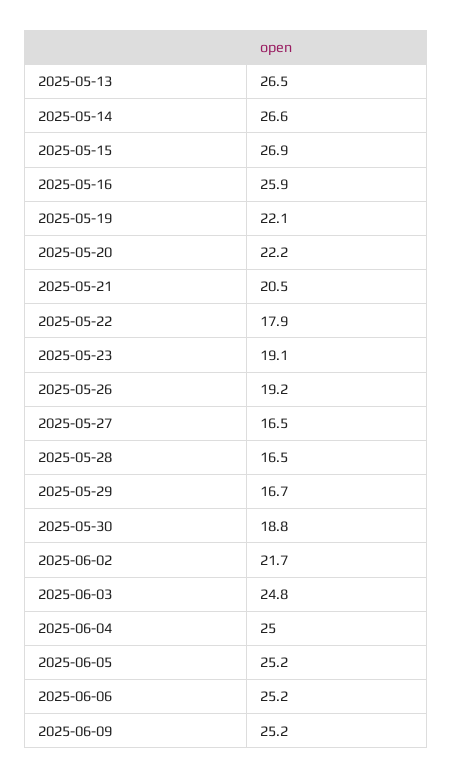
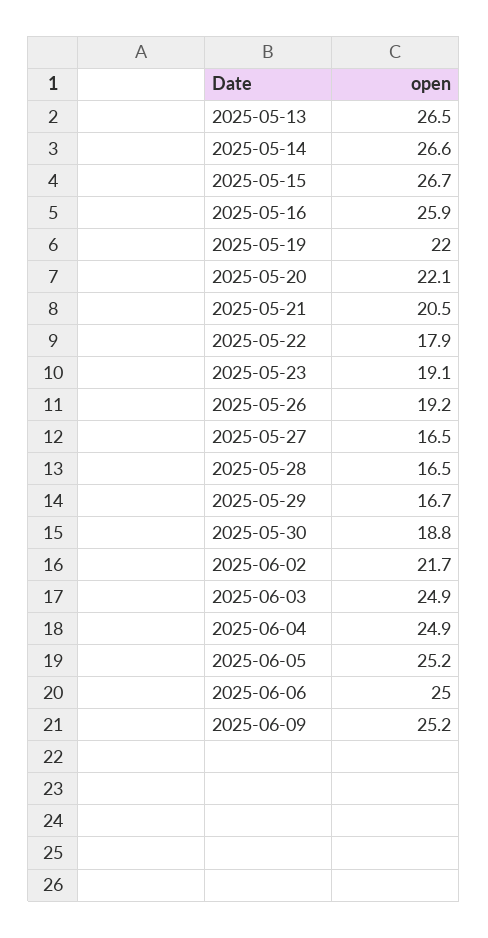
  {
    "2025-05-13": 26.5,
    "2025-05-14": 26.6,
-   "2025-05-15": 26.9,
+   "2025-05-15": 26.7,
    "2025-05-16": 25.9,
-   "2025-05-19": 22.1,
+   "2025-05-19": 22,
-   "2025-05-20": 22.2,
+   "2025-05-20": 22.1,
    "2025-05-21": 20.5,
    "2025-05-22": 17.9,
    "2025-05-23": 19.1,
    "2025-05-26": 19.2,
    "2025-05-27": 16.5,
    "2025-05-28": 16.5,
    "2025-05-29": 16.7,
    "2025-05-30": 18.8,
    "2025-06-02": 21.7,
-   "2025-06-03": 24.8,
+   "2025-06-03": 24.9,
-   "2025-06-04": 25,
+   "2025-06-04": 24.9,
    "2025-06-05": 25.2,
-   "2025-06-06": 25.2,
+   "2025-06-06": 25,
    "2025-06-09": 25.2
  }

